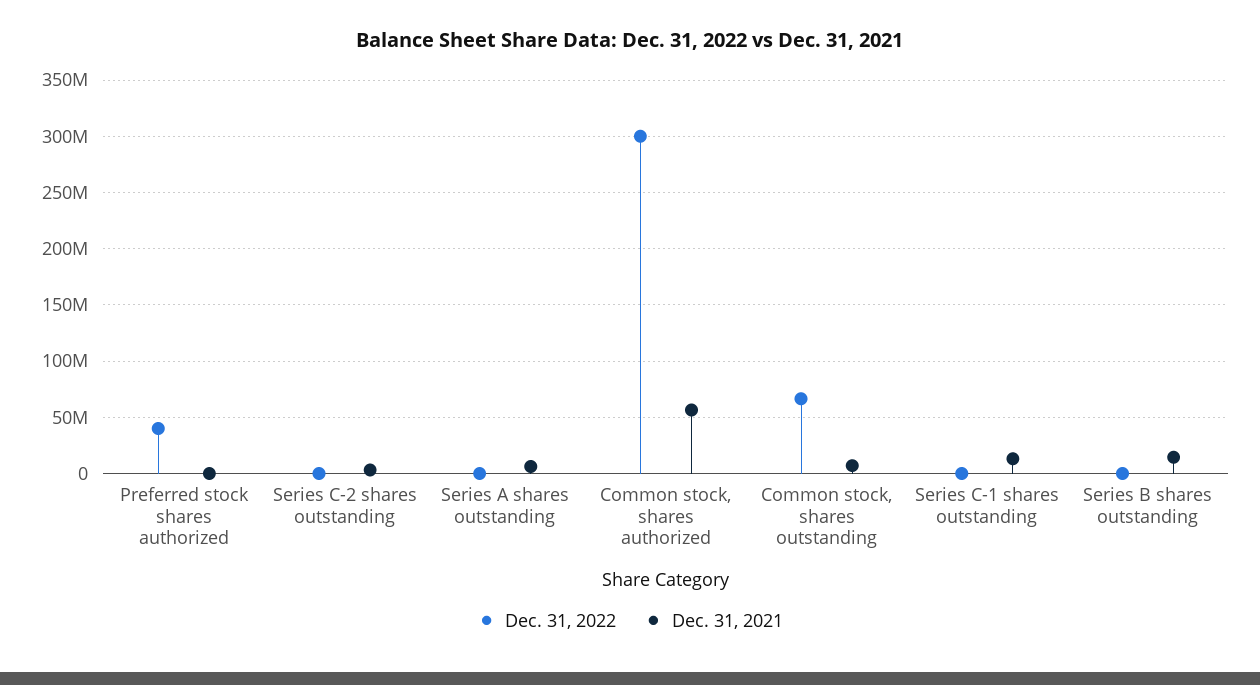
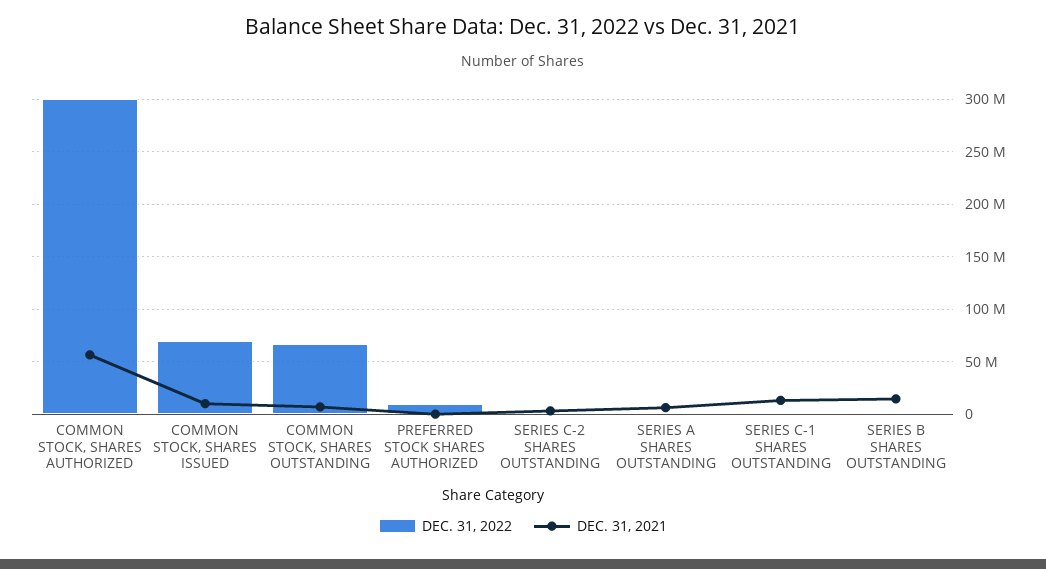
  {
    "Dec. 31, 2022": {
-     "Preferred stock shares authorized": 40000000,
+     "Preferred stock shares authorized": 10000000,
      "Series C-2 shares outstanding": 0,
      "Series A shares outstanding": 0,
      "Common stock, shares authorized": 300000000,
      "Common stock, shares outstanding": 70000000,
      "Series C-1 shares outstanding": 0,
-     "Series B shares outstanding": 0
+     "Series B shares outstanding": 0,
+     "COMMON STOCK, SHARES ISSUED": 70000000
    },
    "Dec. 31, 2021": {
      "Preferred stock shares authorized": 0,
      "Series C-2 shares outstanding": 0,
      "Series A shares outstanding": 10000000,
      "Common stock, shares authorized": 60000000,
      "Common stock, shares outstanding": 10000000,
      "Series C-1 shares outstanding": 10000000,
-     "Series B shares outstanding": 10000000
+     "Series B shares outstanding": 10000000,
+     "COMMON STOCK, SHARES ISSUED": 10000000
    }
  }

